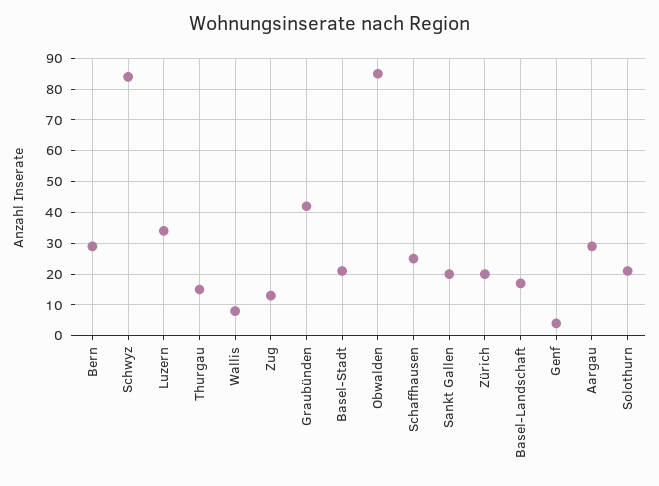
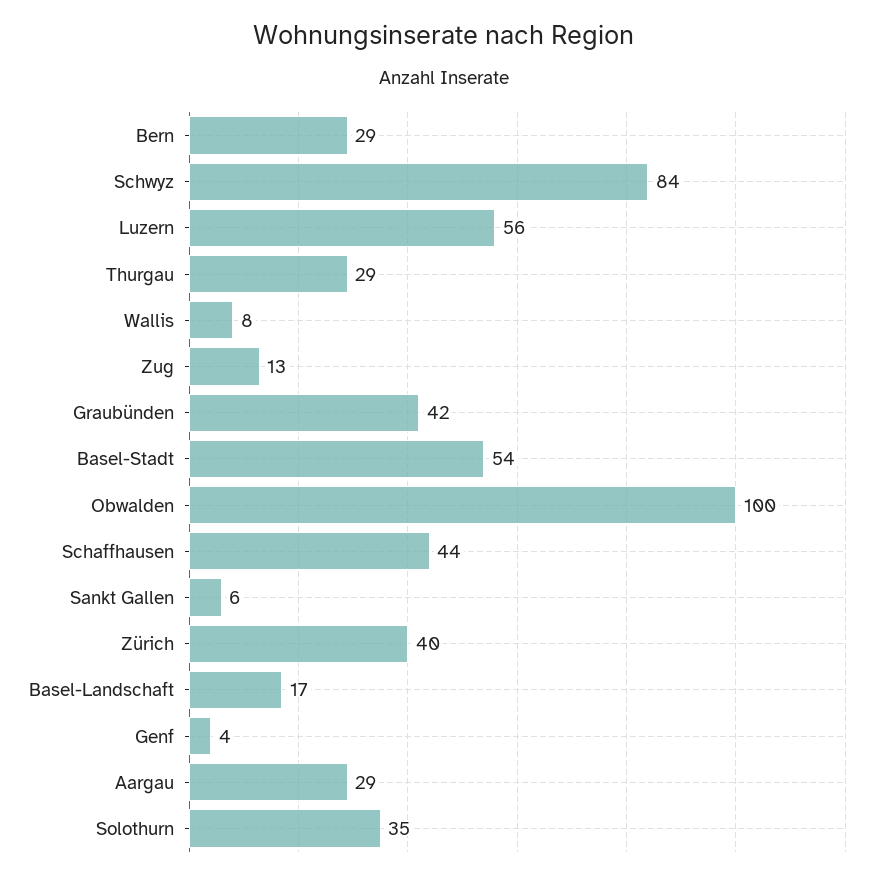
  {
    "Bern": 29,
    "Schwyz": 84,
-   "Luzern": 35,
+   "Luzern": 56,
-   "Thurgau": 15,
+   "Thurgau": 29,
    "Wallis": 8,
    "Zug": 13,
    "Graubünden": 42,
-   "Basel-Stadt": 20,
+   "Basel-Stadt": 54,
-   "Obwalden": 85,
+   "Obwalden": 100,
-   "Schaffhausen": 25,
+   "Schaffhausen": 44,
-   "Sankt Gallen": 20,
+   "Sankt Gallen": 6,
-   "Zürich": 20,
+   "Zürich": 40,
    "Basel-Landschaft": 17,
    "Genf": 4,
    "Aargau": 29,
-   "Solothurn": 20
+   "Solothurn": 35
  }

